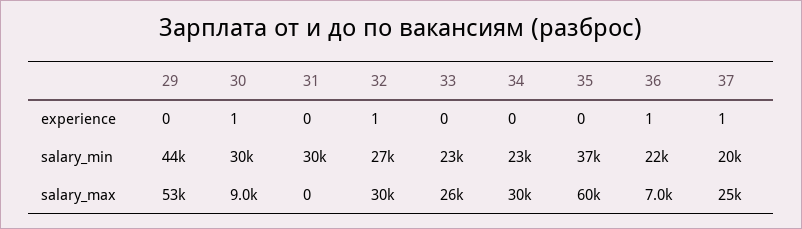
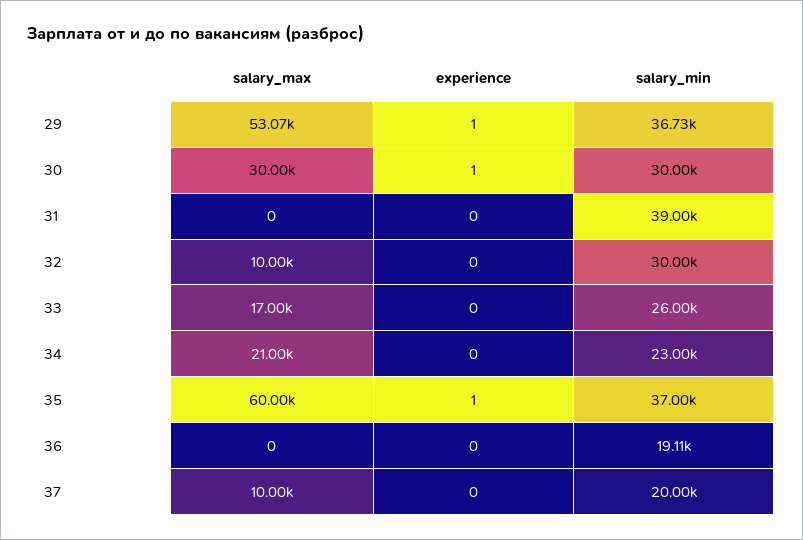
  {
    "29": {
-     "experience": 0,
+     "experience": 1,
-     "salary_min": 44000,
+     "salary_min": 36730,
      "salary_max": 53070
    },
    "30": {
      "experience": 1,
      "salary_min": 30000,
-     "salary_max": 9000
+     "salary_max": 30000
    },
    "31": {
      "experience": 0,
-     "salary_min": 30000,
+     "salary_min": 39000,
      "salary_max": 0
    },
    "32": {
-     "experience": 1,
+     "experience": 0,
-     "salary_min": 27000,
+     "salary_min": 30000,
-     "salary_max": 30000
+     "salary_max": 10000
    },
    "33": {
      "experience": 0,
-     "salary_min": 23000,
+     "salary_min": 26000,
-     "salary_max": 26000
+     "salary_max": 17000
    },
    "34": {
      "experience": 0,
      "salary_min": 23000,
-     "salary_max": 30000
+     "salary_max": 21000
    },
    "35": {
-     "experience": 0,
+     "experience": 1,
      "salary_min": 37000,
      "salary_max": 60000
    },
    "36": {
-     "experience": 1,
+     "experience": 0,
-     "salary_min": 22000,
+     "salary_min": 19110,
-     "salary_max": 7000
+     "salary_max": 0
    },
    "37": {
-     "experience": 1,
+     "experience": 0,
      "salary_min": 20000,
-     "salary_max": 25000
+     "salary_max": 10000
    }
  }

